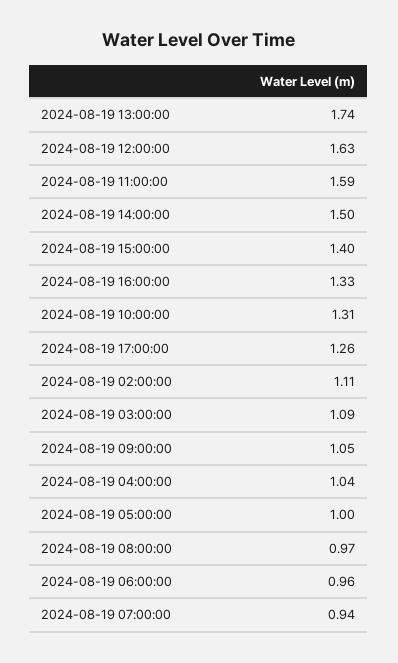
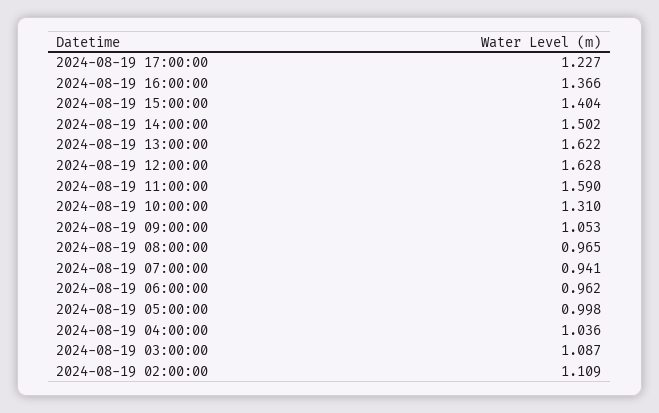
  {
-   "2024-08-19 13:00:00": 1.74,
+   "2024-08-19 13:00:00": 1.622,
    "2024-08-19 12:00:00": 1.628,
    "2024-08-19 11:00:00": 1.59,
    "2024-08-19 14:00:00": 1.502,
    "2024-08-19 15:00:00": 1.404,
-   "2024-08-19 16:00:00": 1.33,
+   "2024-08-19 16:00:00": 1.366,
    "2024-08-19 10:00:00": 1.31,
-   "2024-08-19 17:00:00": 1.26,
+   "2024-08-19 17:00:00": 1.227,
    "2024-08-19 02:00:00": 1.109,
    "2024-08-19 03:00:00": 1.087,
    "2024-08-19 09:00:00": 1.053,
    "2024-08-19 04:00:00": 1.036,
    "2024-08-19 05:00:00": 0.998,
    "2024-08-19 08:00:00": 0.965,
    "2024-08-19 06:00:00": 0.962,
    "2024-08-19 07:00:00": 0.941
  }

